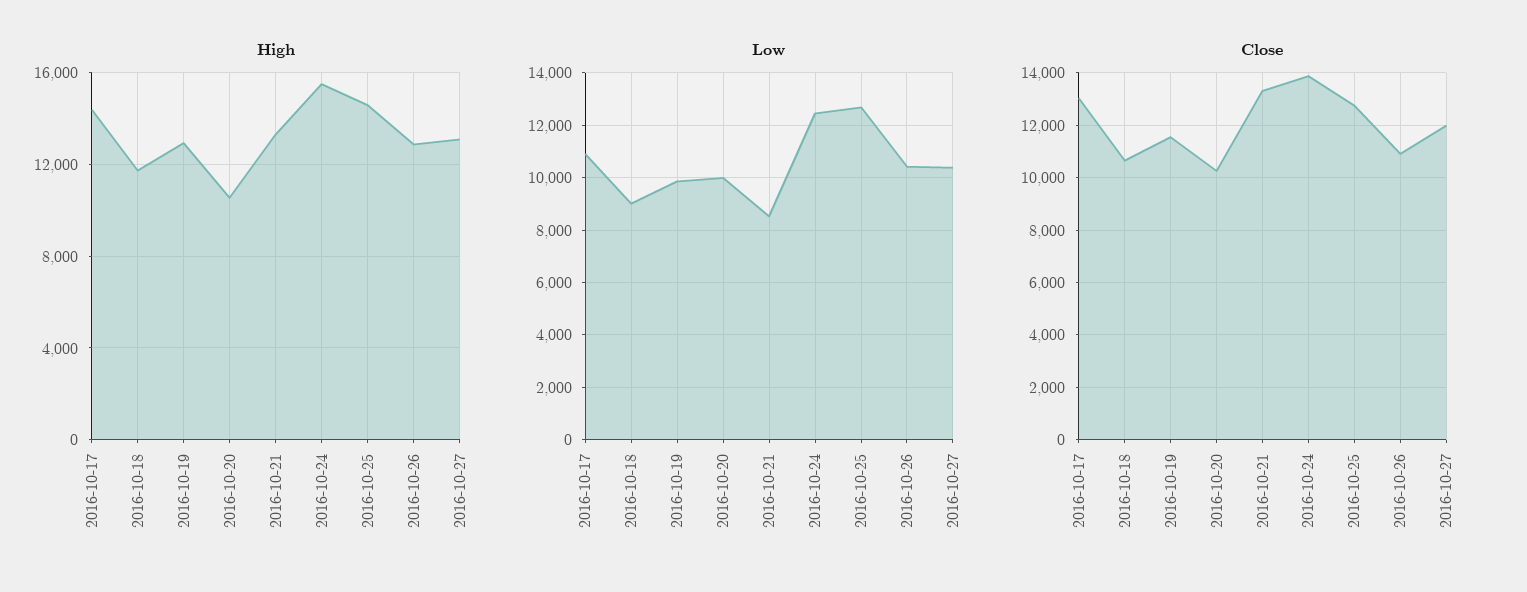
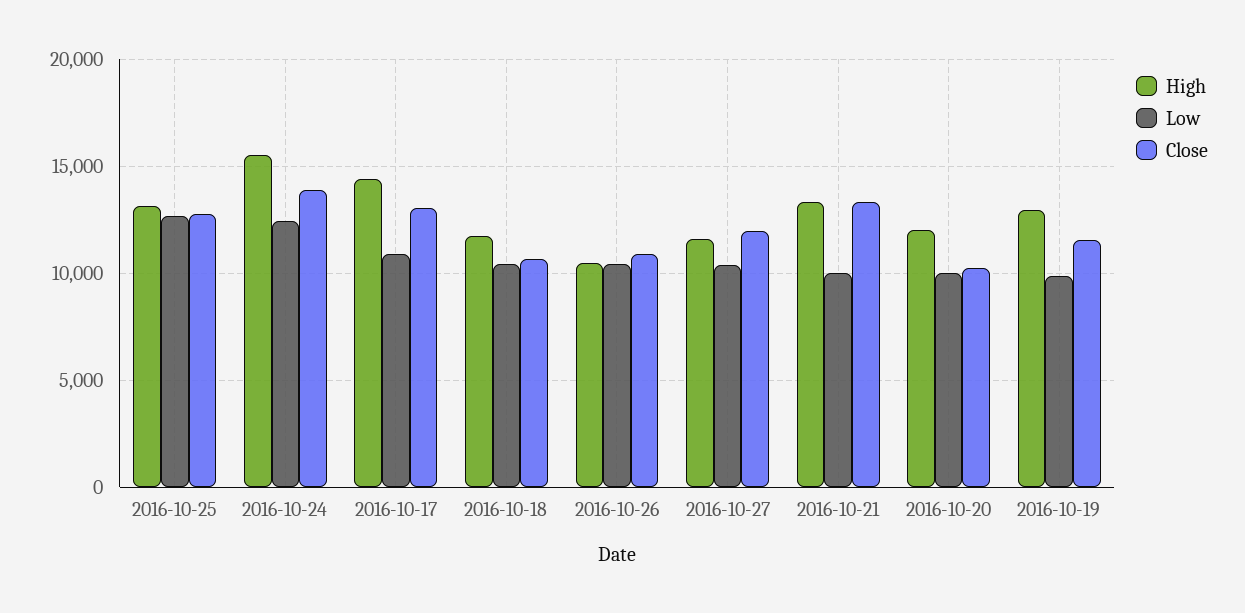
  {
    "High": {
      "2016-10-17": 14500,
      "2016-10-18": 11500,
      "2016-10-19": 13000,
-     "2016-10-20": 10500,
+     "2016-10-20": 12000,
      "2016-10-21": 13500,
      "2016-10-24": 15500,
-     "2016-10-25": 14500,
+     "2016-10-25": 13000,
-     "2016-10-26": 13000,
+     "2016-10-26": 10500,
-     "2016-10-27": 13000
+     "2016-10-27": 11500
    },
    "Low": {
      "2016-10-17": 11000,
-     "2016-10-18": 9000,
+     "2016-10-18": 10500,
      "2016-10-19": 9750,
      "2016-10-20": 10000,
-     "2016-10-21": 8500,
+     "2016-10-21": 10000,
      "2016-10-24": 12500,
      "2016-10-25": 12750,
      "2016-10-26": 10500,
      "2016-10-27": 10500
    },
    "Close": {
      "2016-10-17": 13000,
      "2016-10-18": 10750,
      "2016-10-19": 11500,
      "2016-10-20": 10250,
      "2016-10-21": 13250,
      "2016-10-24": 13750,
      "2016-10-25": 12750,
      "2016-10-26": 11000,
      "2016-10-27": 12000
    }
  }

